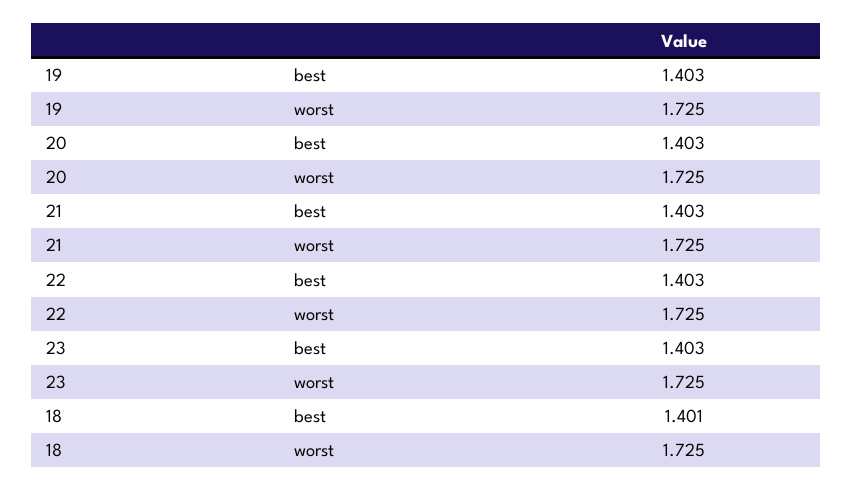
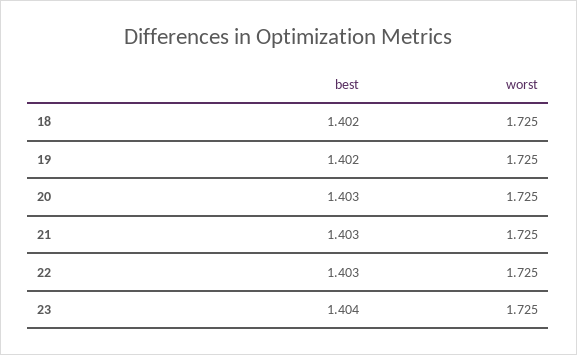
  {
    "19": {
-     "best": 1.403,
+     "best": 1.402,
      "worst": 1.725
    },
    "20": {
      "best": 1.403,
      "worst": 1.725
    },
    "21": {
      "best": 1.403,
      "worst": 1.725
    },
    "22": {
      "best": 1.403,
      "worst": 1.725
    },
    "23": {
-     "best": 1.403,
+     "best": 1.404,
      "worst": 1.725
    },
    "18": {
-     "best": 1.401,
+     "best": 1.402,
      "worst": 1.725
    }
  }

